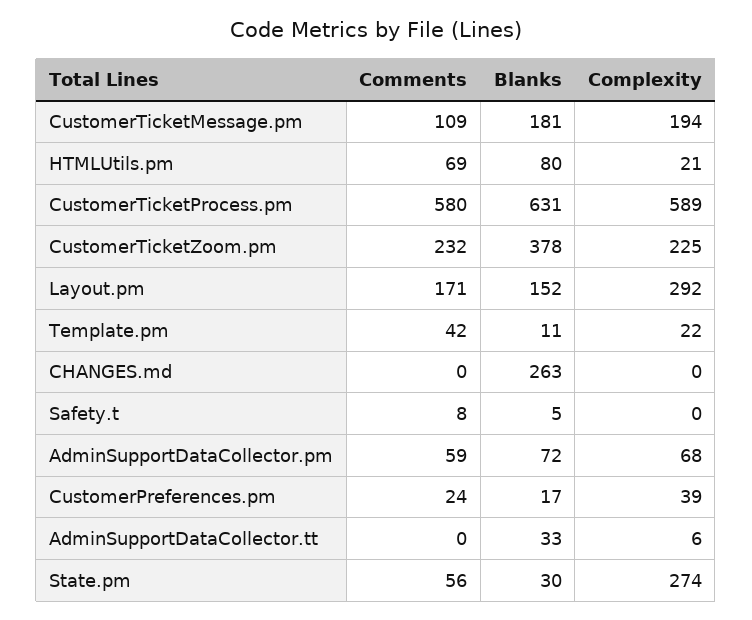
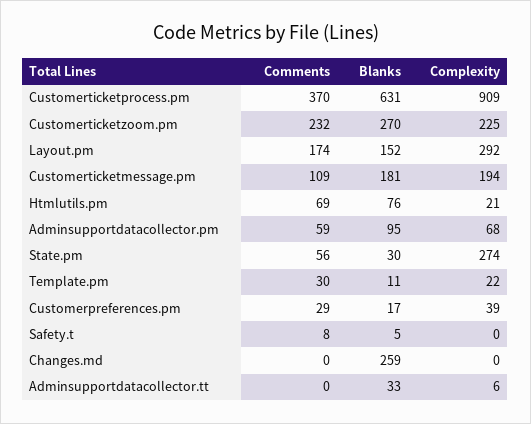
  {
    "Comments": {
      "CustomerTicketMessage.pm": 109,
      "HTMLUtils.pm": 69,
-     "CustomerTicketProcess.pm": 580,
+     "CustomerTicketProcess.pm": 370,
      "CustomerTicketZoom.pm": 232,
-     "Layout.pm": 171,
+     "Layout.pm": 174,
-     "Template.pm": 42,
+     "Template.pm": 30,
      "CHANGES.md": 0,
      "Safety.t": 8,
      "AdminSupportDataCollector.pm": 59,
-     "CustomerPreferences.pm": 24,
+     "CustomerPreferences.pm": 29,
      "AdminSupportDataCollector.tt": 0,
      "State.pm": 56
    },
    "Blanks": {
      "CustomerTicketMessage.pm": 181,
-     "HTMLUtils.pm": 80,
+     "HTMLUtils.pm": 76,
      "CustomerTicketProcess.pm": 631,
-     "CustomerTicketZoom.pm": 378,
+     "CustomerTicketZoom.pm": 270,
      "Layout.pm": 152,
      "Template.pm": 11,
-     "CHANGES.md": 263,
+     "CHANGES.md": 259,
      "Safety.t": 5,
-     "AdminSupportDataCollector.pm": 72,
+     "AdminSupportDataCollector.pm": 95,
      "CustomerPreferences.pm": 17,
      "AdminSupportDataCollector.tt": 33,
      "State.pm": 30
    },
    "Complexity": {
      "CustomerTicketMessage.pm": 194,
      "HTMLUtils.pm": 21,
-     "CustomerTicketProcess.pm": 589,
+     "CustomerTicketProcess.pm": 909,
      "CustomerTicketZoom.pm": 225,
      "Layout.pm": 292,
      "Template.pm": 22,
      "CHANGES.md": 0,
      "Safety.t": 0,
      "AdminSupportDataCollector.pm": 68,
      "CustomerPreferences.pm": 39,
      "AdminSupportDataCollector.tt": 6,
      "State.pm": 274
    }
  }

